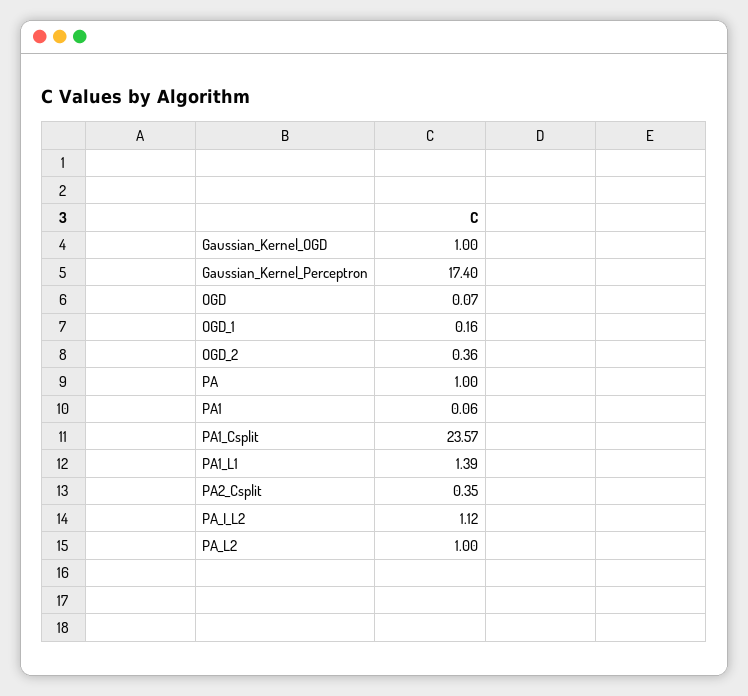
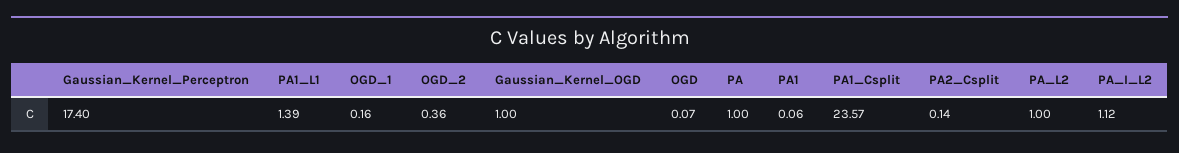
  {
    "Gaussian_Kernel_OGD": 1,
    "Gaussian_Kernel_Perceptron": 17.4,
    "OGD": 0.07,
    "OGD_1": 0.16,
    "OGD_2": 0.36,
    "PA": 1,
    "PA1": 0.06,
    "PA1_Csplit": 23.57,
    "PA1_L1": 1.39,
-   "PA2_Csplit": 0.35,
+   "PA2_Csplit": 0.14,
    "PA_I_L2": 1.12,
    "PA_L2": 1
  }

